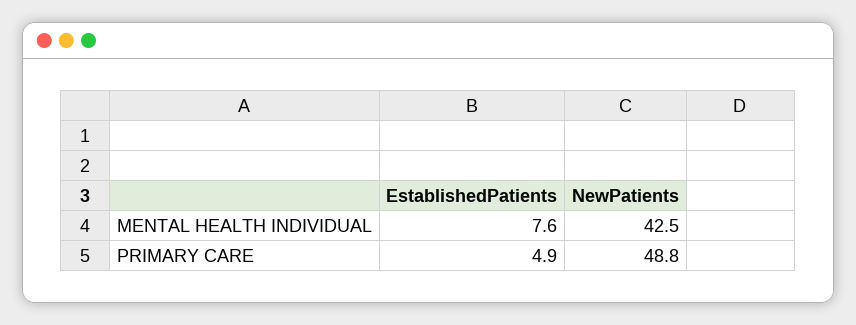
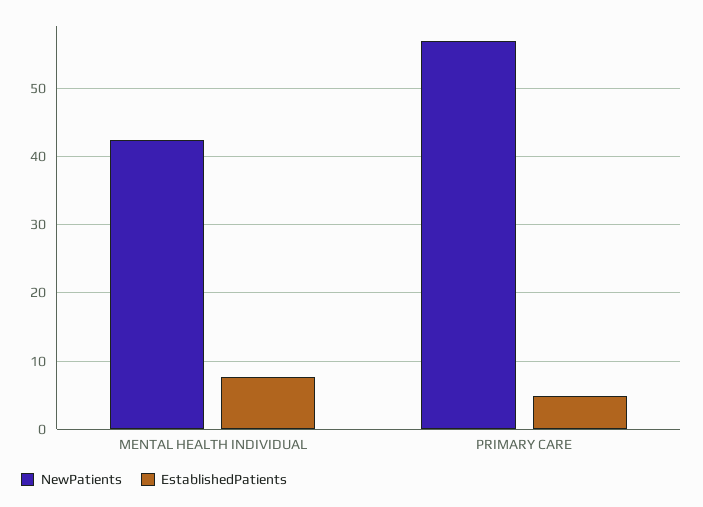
  {
    "EstablishedPatients": {
      "MENTAL HEALTH INDIVIDUAL": 7.6,
      "PRIMARY CARE": 4.9
    },
    "NewPatients": {
      "MENTAL HEALTH INDIVIDUAL": 42.5,
-     "PRIMARY CARE": 48.8
+     "PRIMARY CARE": 57
    }
  }

